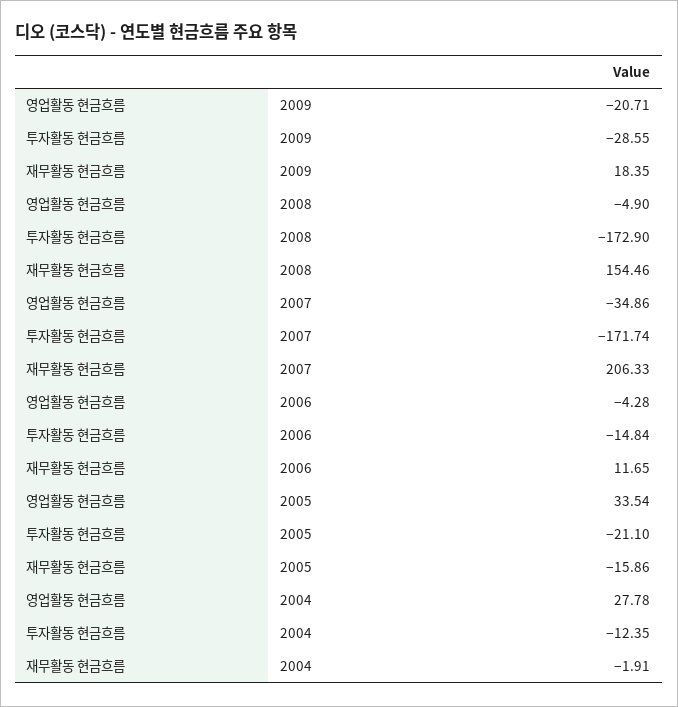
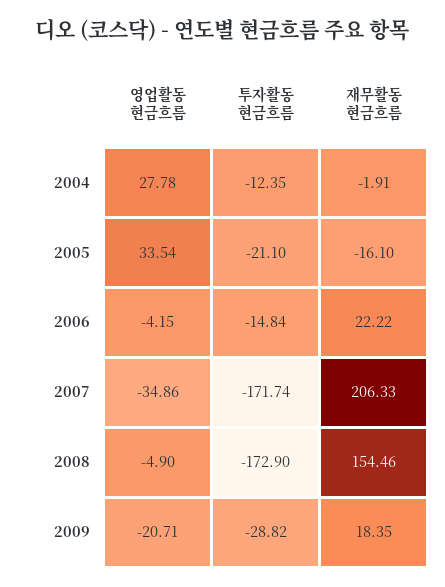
  {
    "영업활동 현금흐름": {
      "2009": -20.71,
      "2008": -4.9,
      "2007": -34.86,
-     "2006": -4.28,
+     "2006": -4.15,
      "2005": 33.54,
      "2004": 27.78
    },
    "투자활동 현금흐름": {
-     "2009": -28.55,
+     "2009": -28.82,
      "2008": -172.9,
      "2007": -171.74,
      "2006": -14.84,
      "2005": -21.1,
      "2004": -12.35
    },
    "재무활동 현금흐름": {
      "2009": 18.35,
      "2008": 154.46,
      "2007": 206.33,
-     "2006": 11.65,
+     "2006": 22.22,
-     "2005": -15.86,
+     "2005": -16.1,
      "2004": -1.91
    }
  }

